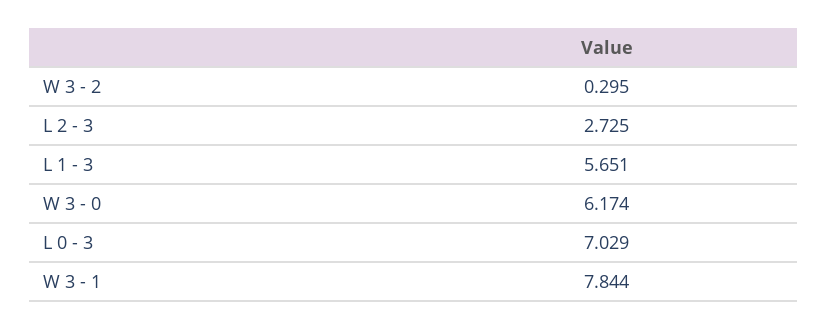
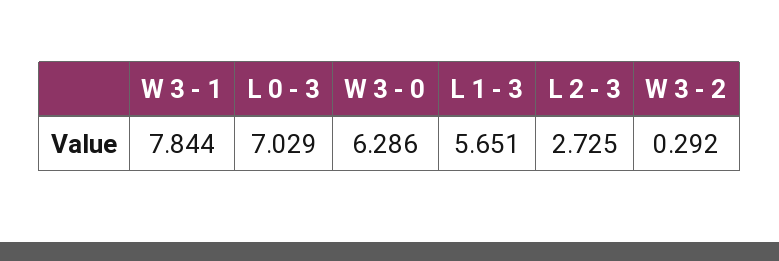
  {
-   "W 3 - 2": 0.295,
+   "W 3 - 2": 0.292,
    "L 2 - 3": 2.725,
    "L 1 - 3": 5.651,
-   "W 3 - 0": 6.174,
+   "W 3 - 0": 6.286,
    "L 0 - 3": 7.029,
    "W 3 - 1": 7.844
  }

